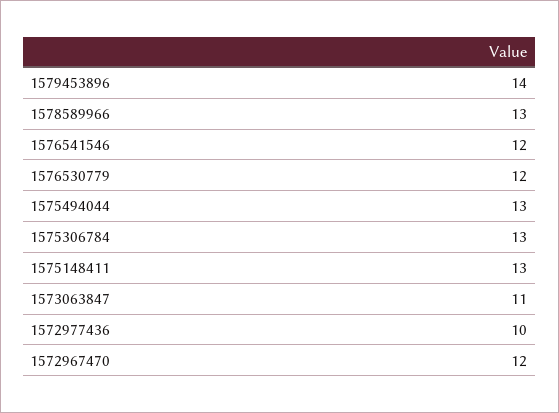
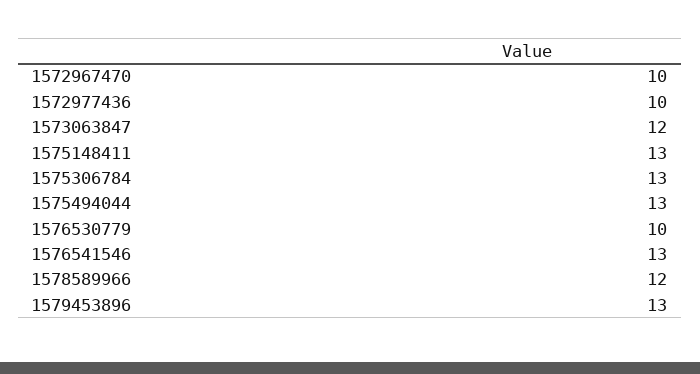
  {
-   "1579453896": 14,
+   "1579453896": 13,
-   "1578589966": 13,
+   "1578589966": 12,
-   "1576541546": 12,
+   "1576541546": 13,
-   "1576530779": 12,
+   "1576530779": 10,
    "1575494044": 13,
    "1575306784": 13,
    "1575148411": 13,
-   "1573063847": 11,
+   "1573063847": 12,
    "1572977436": 10,
-   "1572967470": 12
+   "1572967470": 10
  }

